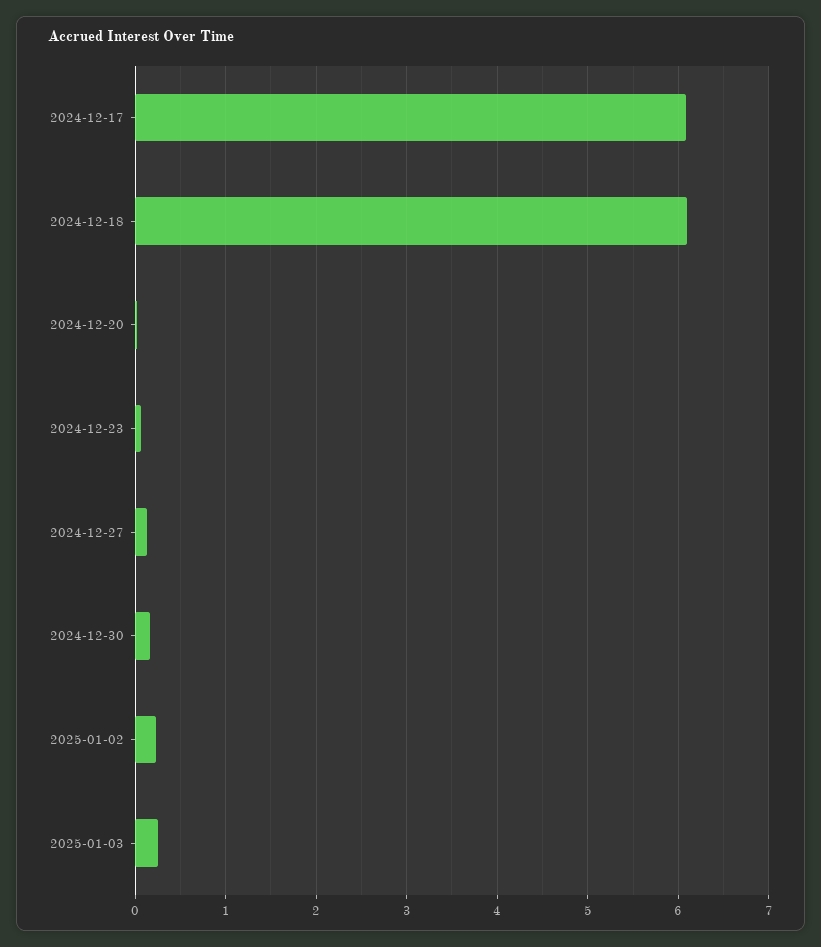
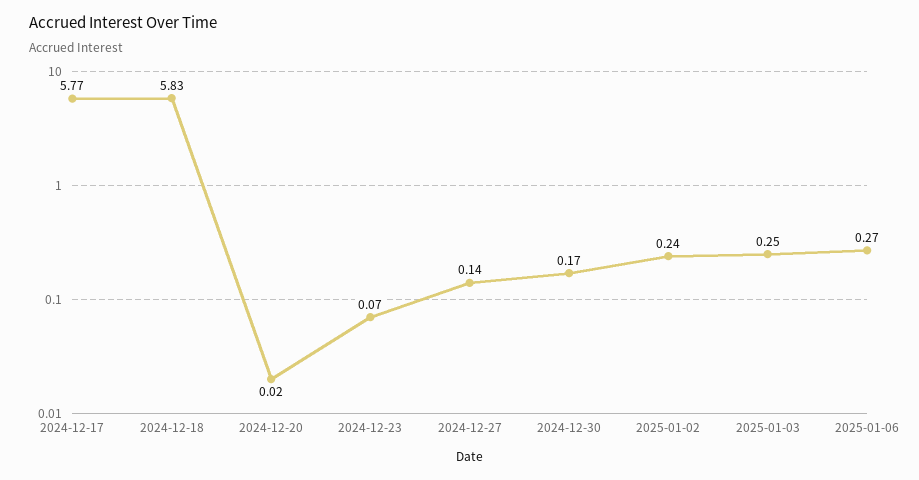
  {
-   "2024-12-17": 6.1,
+   "2024-12-17": 5.77,
-   "2024-12-18": 6.1,
+   "2024-12-18": 5.83,
    "2024-12-20": 0.02,
    "2024-12-23": 0.07,
    "2024-12-27": 0.14,
    "2024-12-30": 0.17,
    "2025-01-02": 0.24,
-   "2025-01-03": 0.25
+   "2025-01-03": 0.25,
+   "2025-01-06": 0.27
  }

